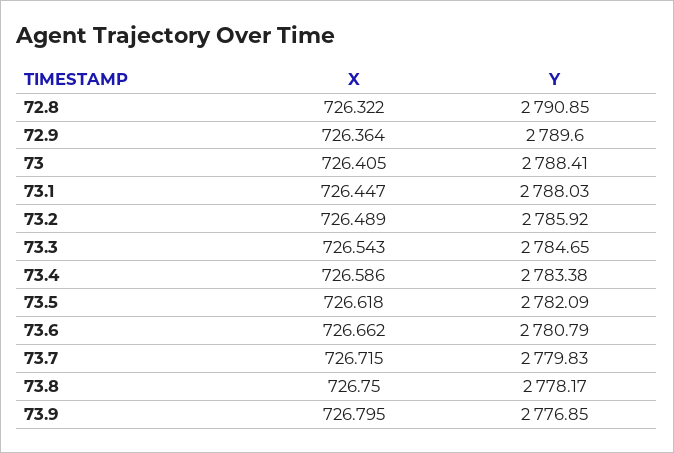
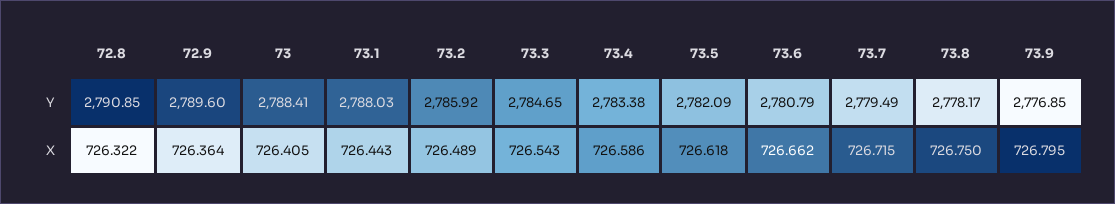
  {
    "X": {
      "72.8": 726.322,
      "72.9": 726.364,
      "73": 726.405,
-     "73.1": 726.447,
+     "73.1": 726.443,
      "73.2": 726.489,
      "73.3": 726.543,
      "73.4": 726.586,
      "73.5": 726.618,
      "73.6": 726.662,
      "73.7": 726.715,
      "73.8": 726.75,
      "73.9": 726.795
    },
    "Y": {
      "72.8": 2790.85,
      "72.9": 2789.6,
      "73": 2788.41,
      "73.1": 2788.03,
      "73.2": 2785.92,
      "73.3": 2784.65,
      "73.4": 2783.38,
      "73.5": 2782.09,
      "73.6": 2780.79,
-     "73.7": 2779.83,
+     "73.7": 2779.49,
      "73.8": 2778.17,
      "73.9": 2776.85
    }
  }

